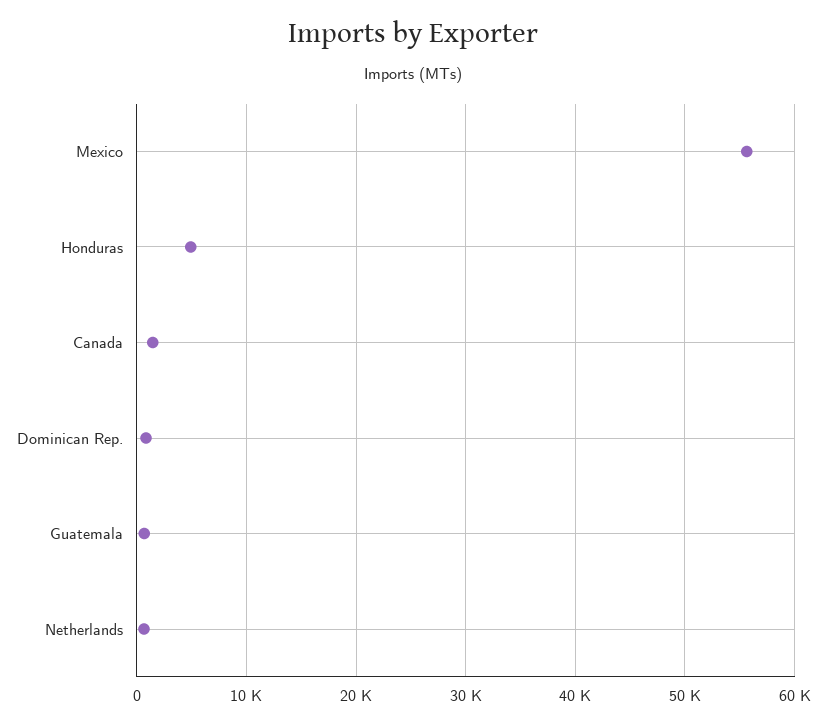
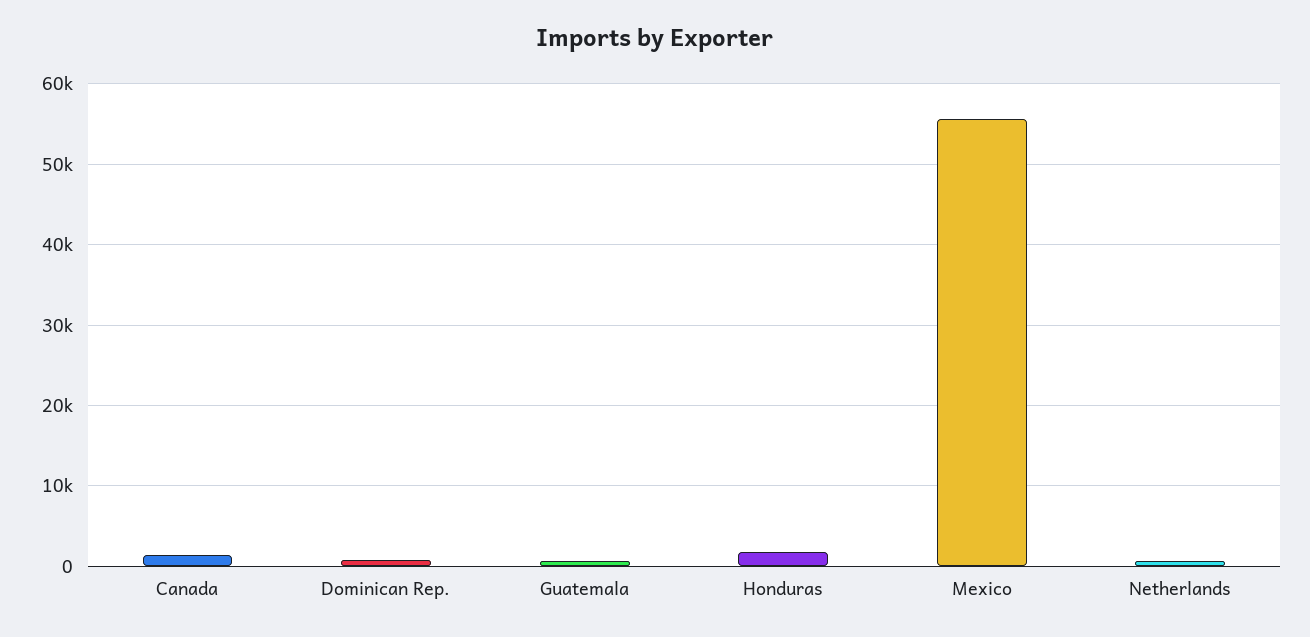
  {
    "Mexico": 56000,
-   "Honduras": 5000,
+   "Honduras": 2000,
    "Canada": 1000,
    "Dominican Rep.": 1000,
    "Guatemala": 1000,
    "Netherlands": 1000
  }

